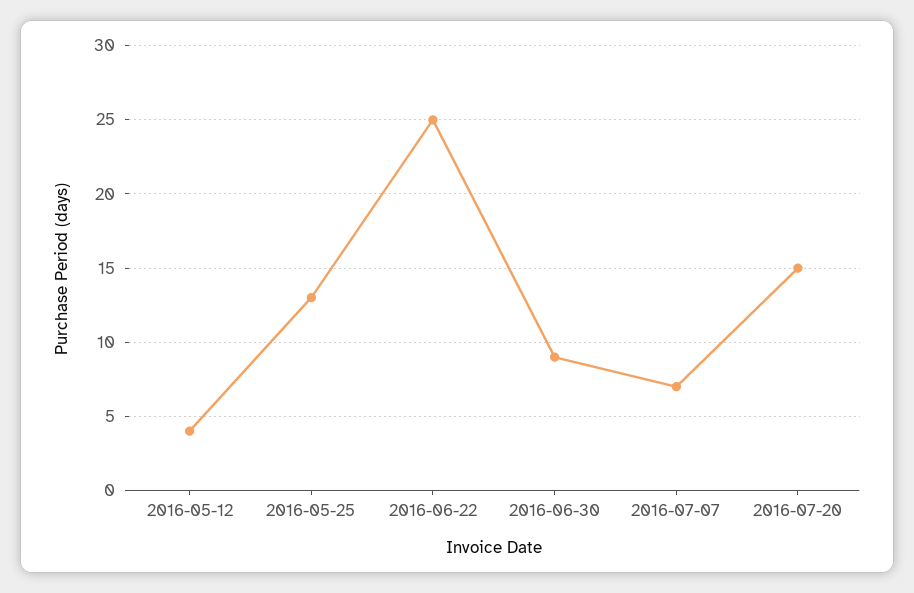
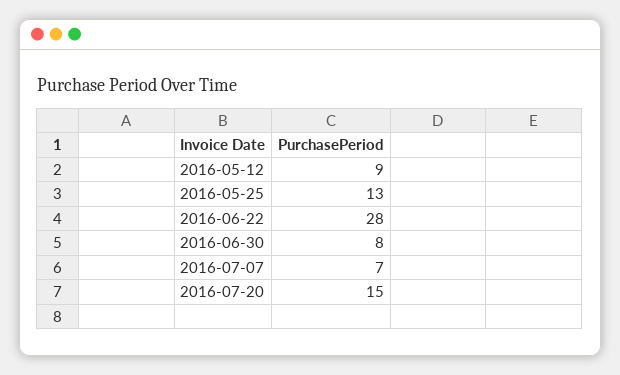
  {
-   "2016-05-12": 4,
+   "2016-05-12": 9,
    "2016-05-25": 13,
-   "2016-06-22": 25,
+   "2016-06-22": 28,
-   "2016-06-30": 9,
+   "2016-06-30": 8,
    "2016-07-07": 7,
    "2016-07-20": 15
  }

